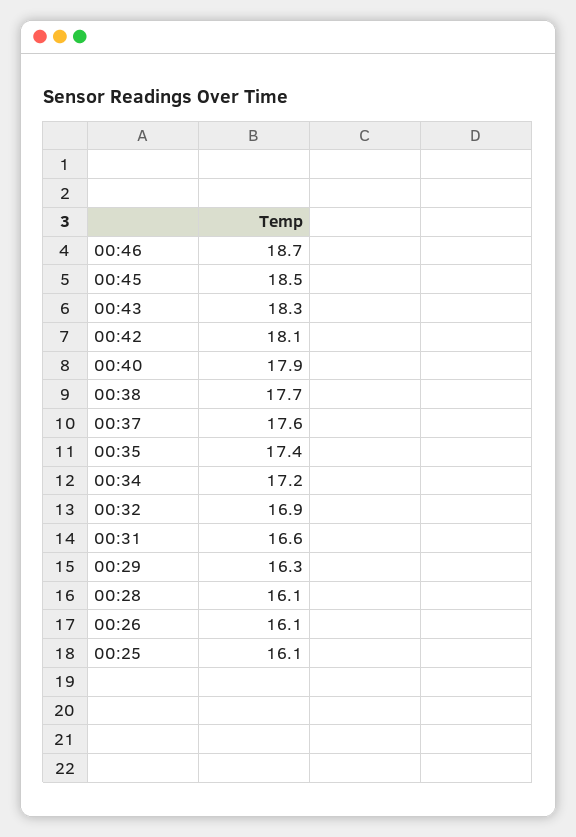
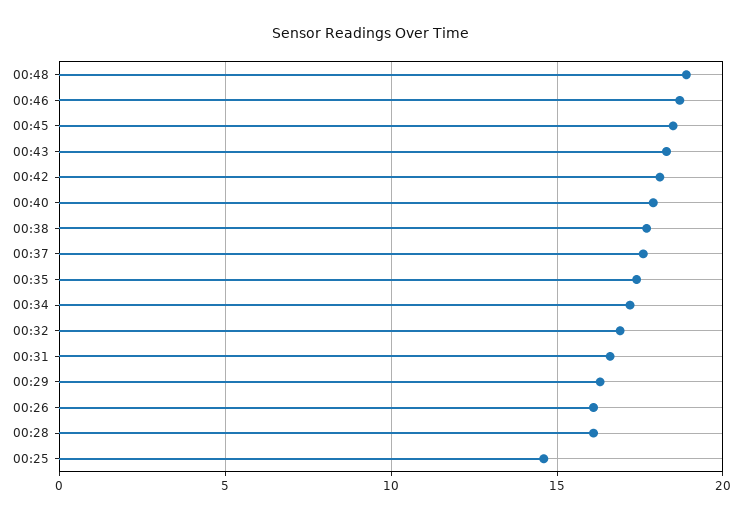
  {
    "00:46": 18.7,
    "00:45": 18.5,
    "00:43": 18.3,
    "00:42": 18.1,
    "00:40": 17.9,
    "00:38": 17.7,
    "00:37": 17.6,
    "00:35": 17.4,
    "00:34": 17.2,
    "00:32": 16.9,
    "00:31": 16.6,
    "00:29": 16.3,
    "00:28": 16.1,
    "00:26": 16.1,
-   "00:25": 16.1
+   "00:25": 14.5,
+   "00:48": 19
  }

